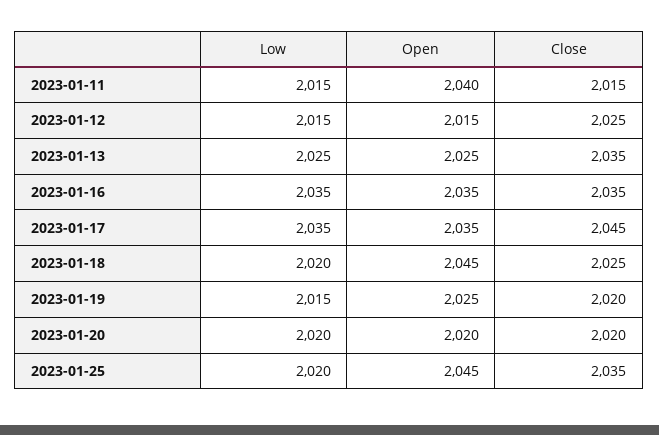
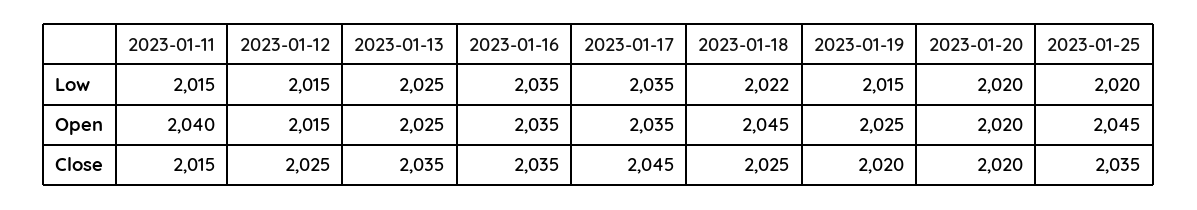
  {
    "Low": {
      "2023-01-11": 2015,
      "2023-01-12": 2015,
      "2023-01-13": 2025,
      "2023-01-16": 2035,
      "2023-01-17": 2035,
-     "2023-01-18": 2020,
+     "2023-01-18": 2022,
      "2023-01-19": 2015,
      "2023-01-20": 2020,
      "2023-01-25": 2020
    },
    "Open": {
      "2023-01-11": 2040,
      "2023-01-12": 2015,
      "2023-01-13": 2025,
      "2023-01-16": 2035,
      "2023-01-17": 2035,
      "2023-01-18": 2045,
      "2023-01-19": 2025,
      "2023-01-20": 2020,
      "2023-01-25": 2045
    },
    "Close": {
      "2023-01-11": 2015,
      "2023-01-12": 2025,
      "2023-01-13": 2035,
      "2023-01-16": 2035,
      "2023-01-17": 2045,
      "2023-01-18": 2025,
      "2023-01-19": 2020,
      "2023-01-20": 2020,
      "2023-01-25": 2035
    }
  }

